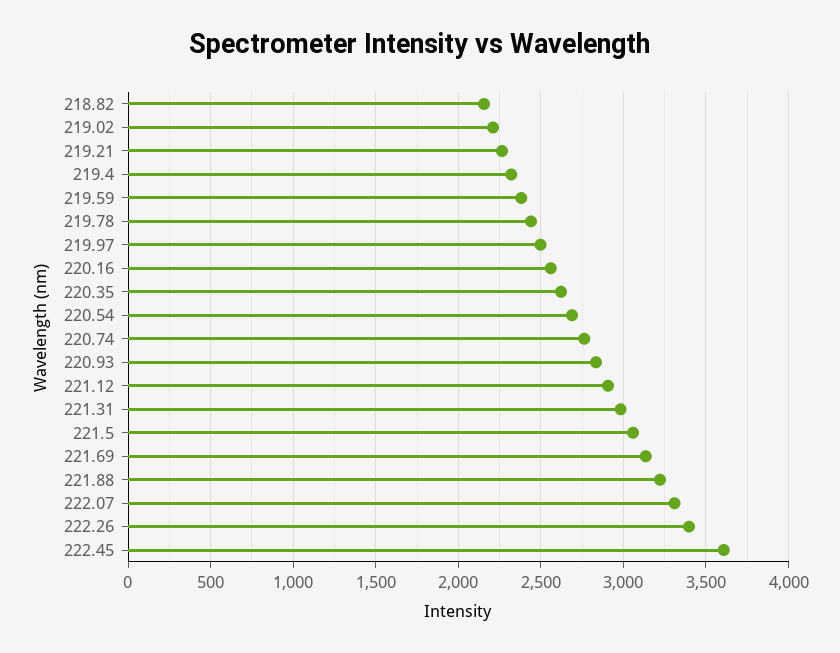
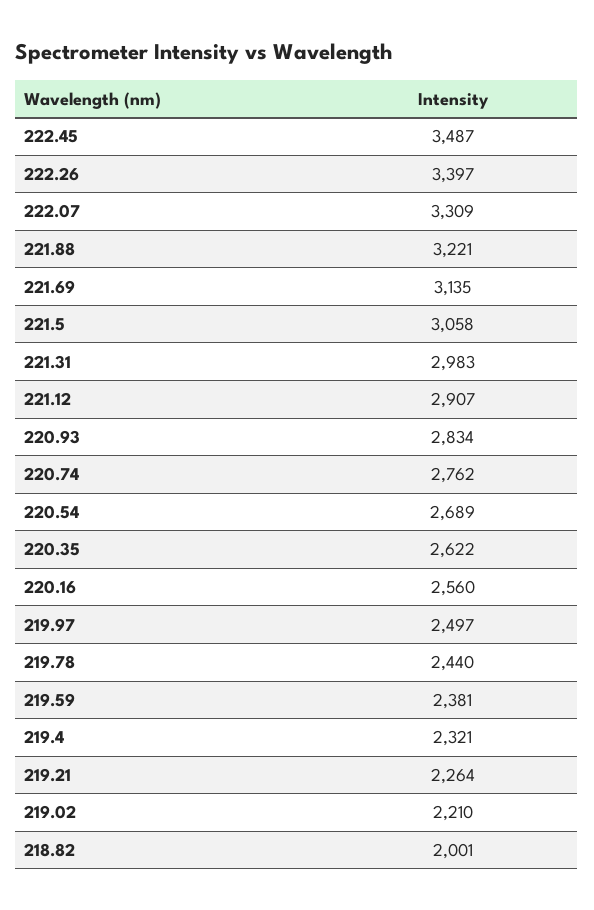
  {
-   "218.82": 2150,
+   "218.82": 2001,
    "219.02": 2210,
    "219.21": 2264,
    "219.4": 2321,
    "219.59": 2381,
    "219.78": 2440,
    "219.97": 2497,
    "220.16": 2560,
    "220.35": 2622,
    "220.54": 2689,
    "220.74": 2762,
    "220.93": 2834,
    "221.12": 2907,
    "221.31": 2983,
    "221.5": 3058,
    "221.69": 3135,
    "221.88": 3221,
    "222.07": 3309,
    "222.26": 3397,
-   "222.45": 3600
+   "222.45": 3487
  }

